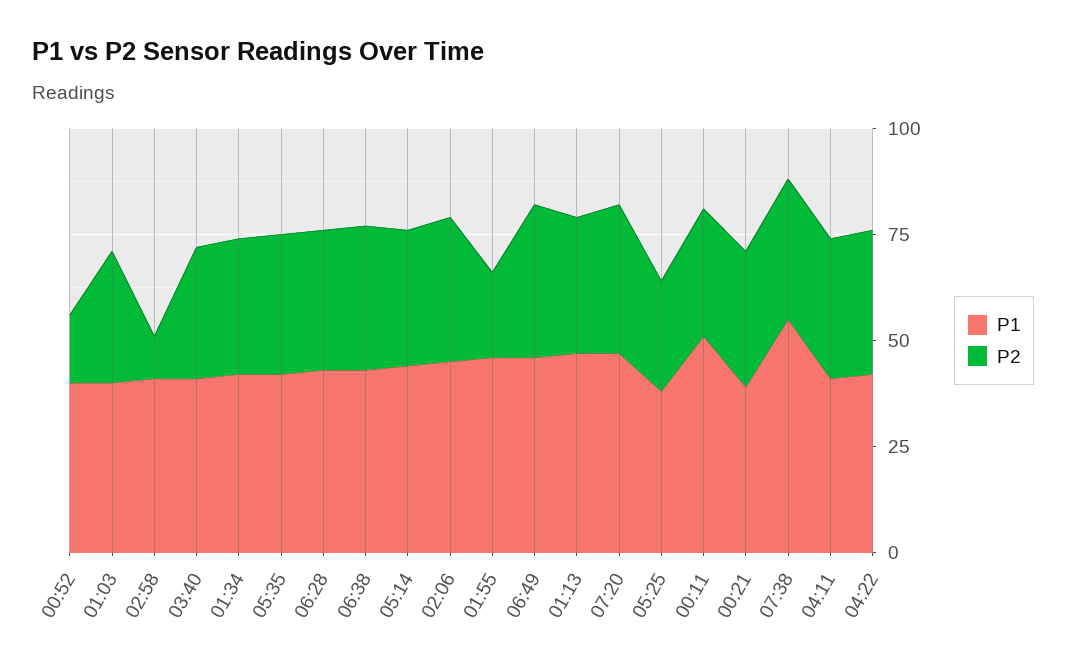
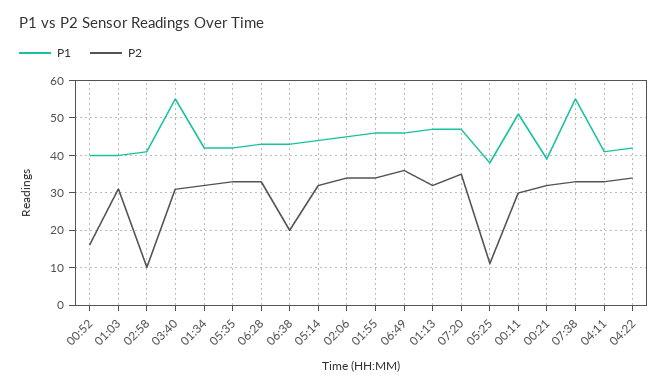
  {
    "P1": {
      "00:52": 40,
      "01:03": 40,
      "02:58": 40,
-     "03:40": 40,
+     "03:40": 55,
      "01:34": 40,
      "05:35": 40,
      "06:28": 45,
      "06:38": 45,
      "05:14": 45,
      "02:06": 45,
      "01:55": 45,
      "06:49": 45,
      "01:13": 45,
      "07:20": 45,
      "05:25": 40,
      "00:11": 50,
      "00:21": 40,
      "07:38": 55,
      "04:11": 40,
      "04:22": 40
    },
    "P2": {
      "00:52": 15,
      "01:03": 30,
      "02:58": 10,
      "03:40": 30,
      "01:34": 30,
      "05:35": 35,
      "06:28": 35,
-     "06:38": 35,
+     "06:38": 20,
      "05:14": 30,
      "02:06": 35,
-     "01:55": 20,
+     "01:55": 35,
      "06:49": 35,
      "01:13": 30,
      "07:20": 35,
-     "05:25": 25,
+     "05:25": 10,
      "00:11": 30,
      "00:21": 30,
      "07:38": 35,
      "04:11": 35,
      "04:22": 35
    }
  }

